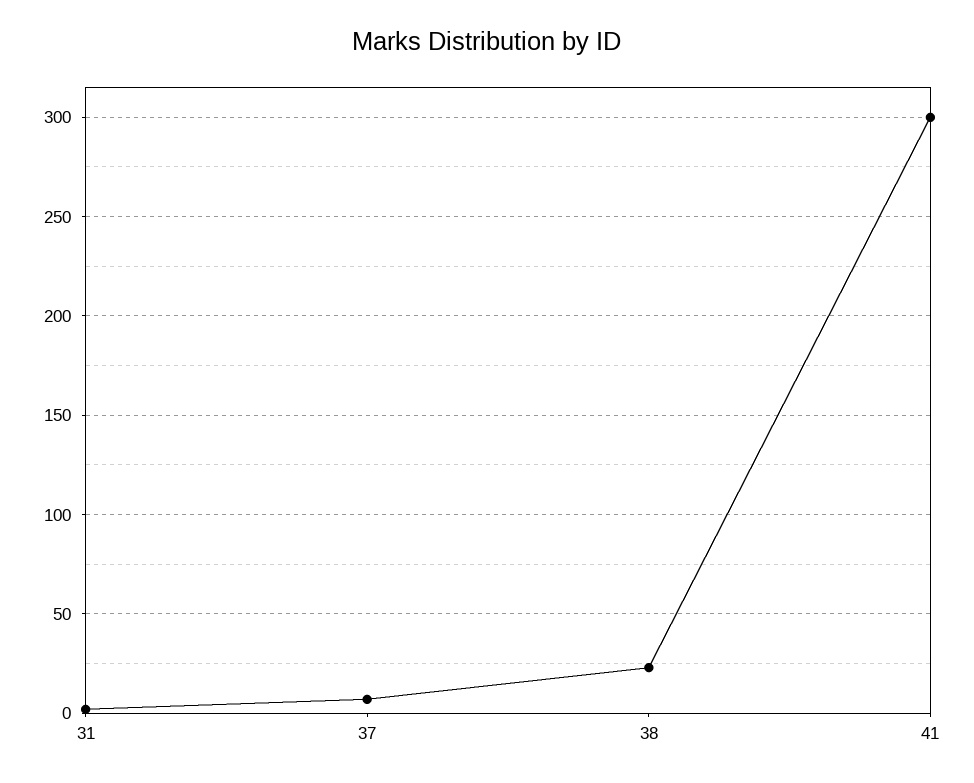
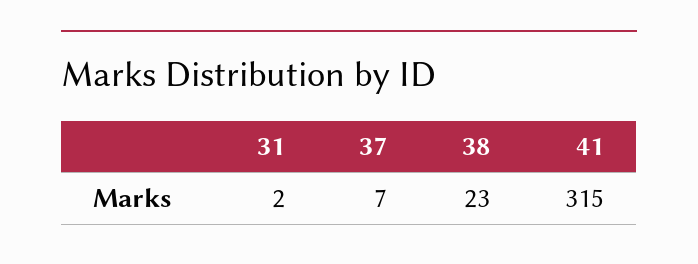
  {
    "31": 2,
    "37": 7,
    "38": 23,
-   "41": 300
+   "41": 315
  }

